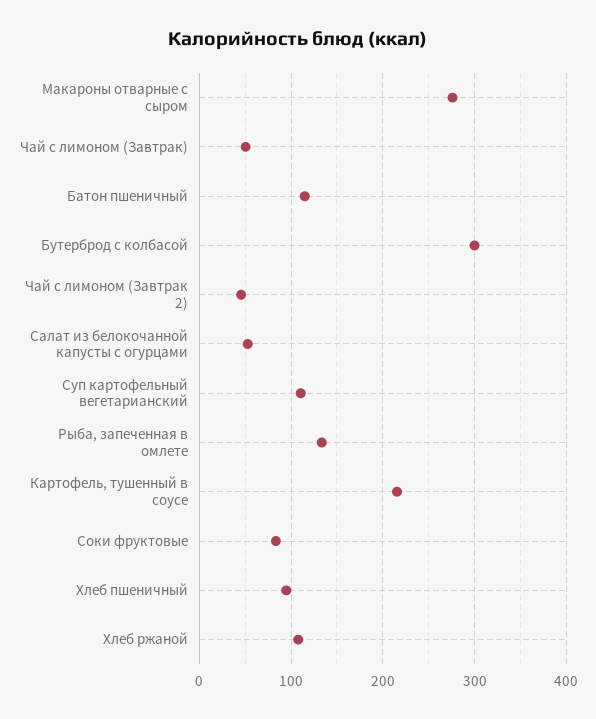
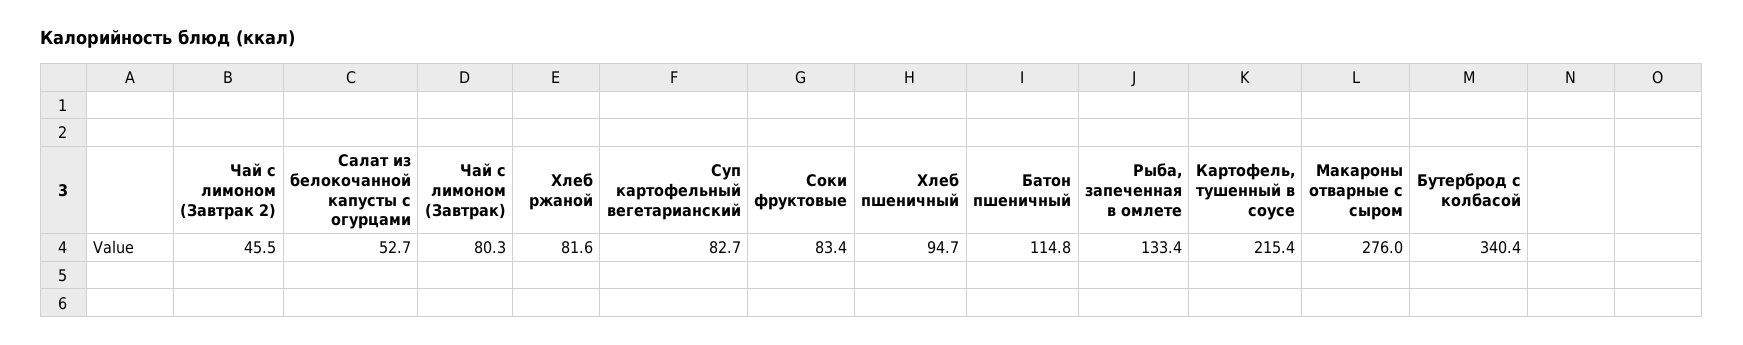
  {
    "Макароны отварные с сыром": 276,
-   "Чай с лимоном (Завтрак)": 50,
+   "Чай с лимоном (Завтрак)": 80.3,
    "Батон пшеничный": 114.8,
-   "Бутерброд с колбасой": 300,
+   "Бутерброд с колбасой": 340.4,
    "Чай с лимоном (Завтрак 2)": 45.5,
    "Салат из белокочанной капусты с огурцами": 52.7,
-   "Суп картофельный вегетарианский": 110,
+   "Суп картофельный вегетарианский": 82.7,
    "Рыба, запеченная в омлете": 133.4,
    "Картофель, тушенный в соусе": 215.4,
    "Соки фруктовые": 83.4,
    "Хлеб пшеничный": 94.7,
-   "Хлеб ржаной": 110
+   "Хлеб ржаной": 81.6
  }

